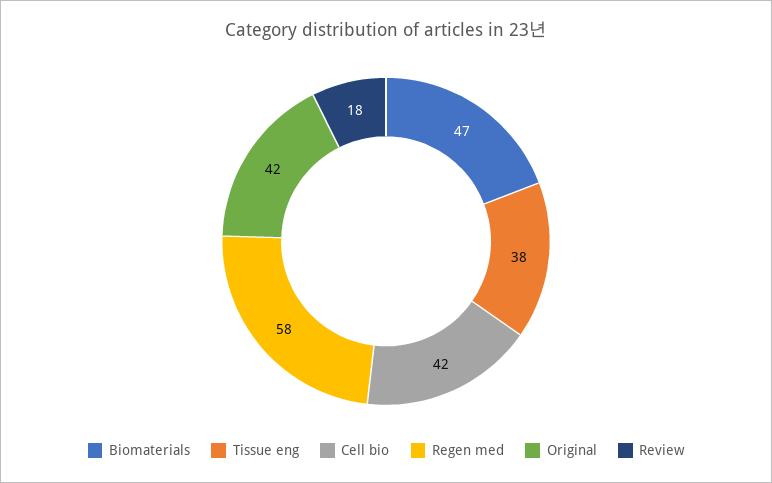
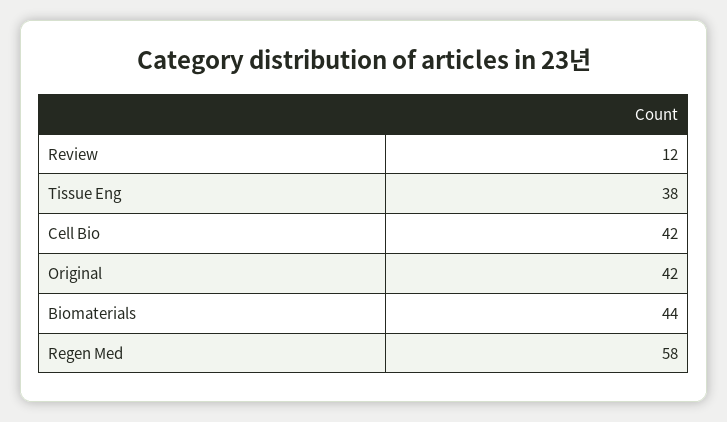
  {
-   "Biomaterials": 47,
+   "Biomaterials": 44,
    "Tissue eng": 38,
    "Cell bio": 42,
    "Regen med": 58,
    "Original": 42,
-   "Review": 18
+   "Review": 12
  }

